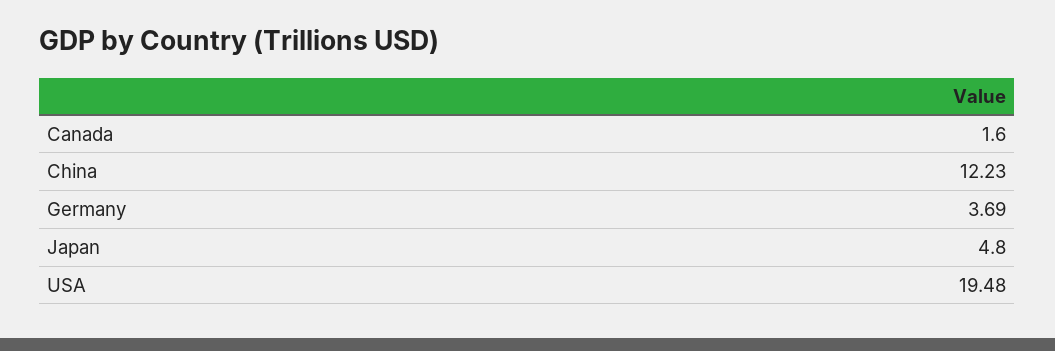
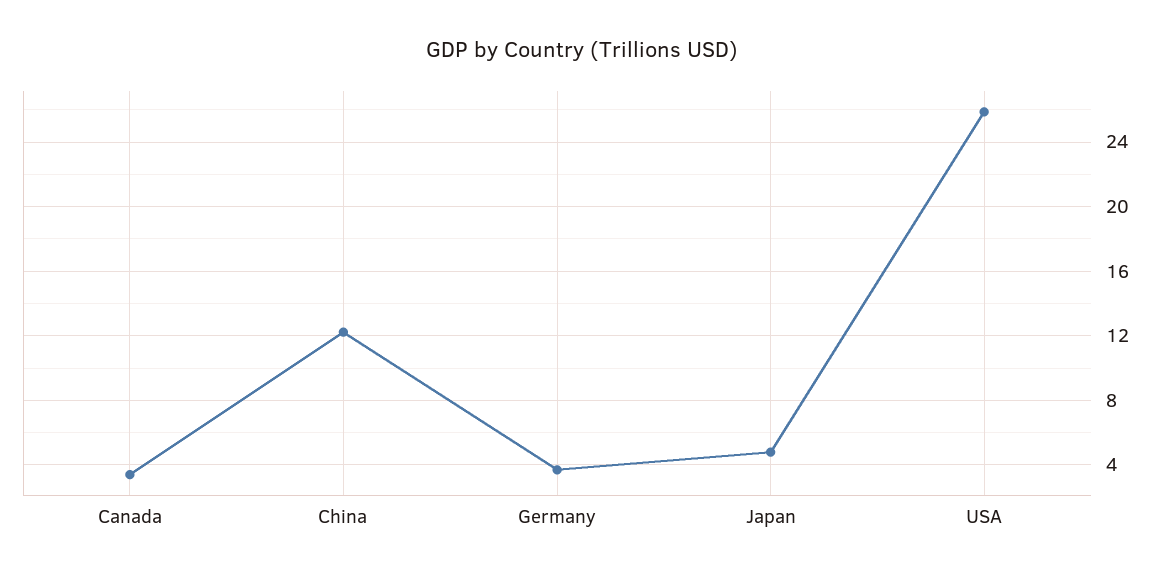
  {
-   "Canada": 1.6,
+   "Canada": 3.5,
    "China": 12.23,
    "Germany": 3.69,
    "Japan": 4.8,
-   "USA": 19.48
+   "USA": 26
  }

